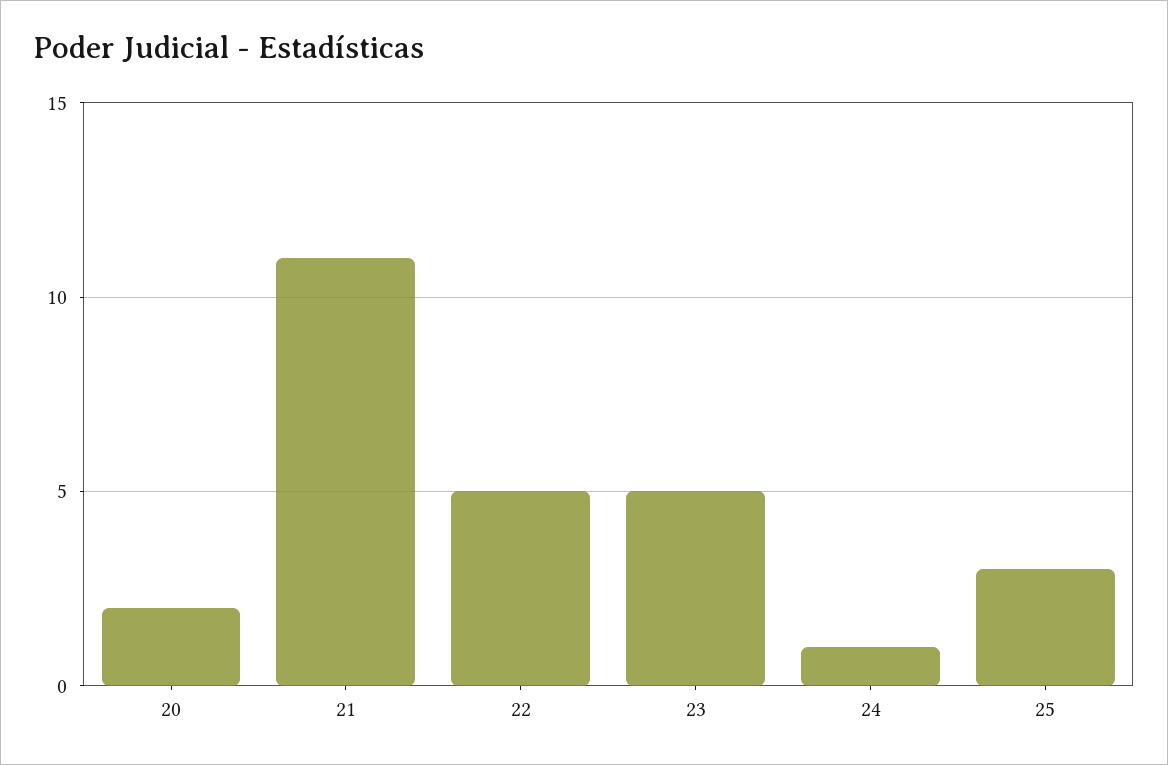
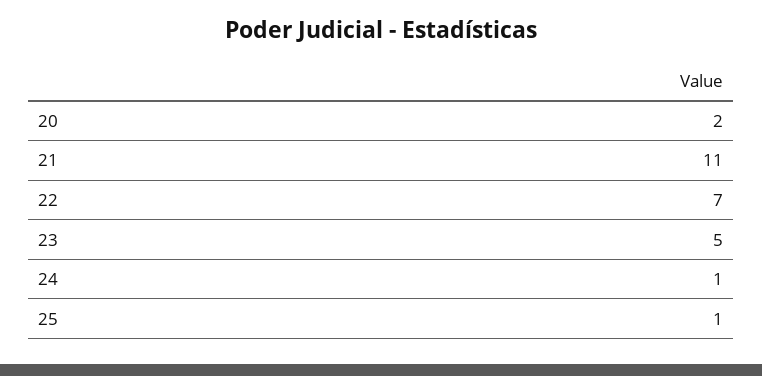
  {
    "20": 2,
    "21": 11,
-   "22": 5,
+   "22": 7,
    "23": 5,
    "24": 1,
-   "25": 3
+   "25": 1
  }

